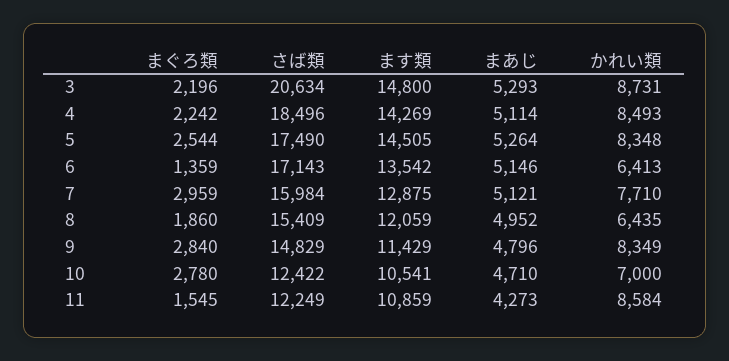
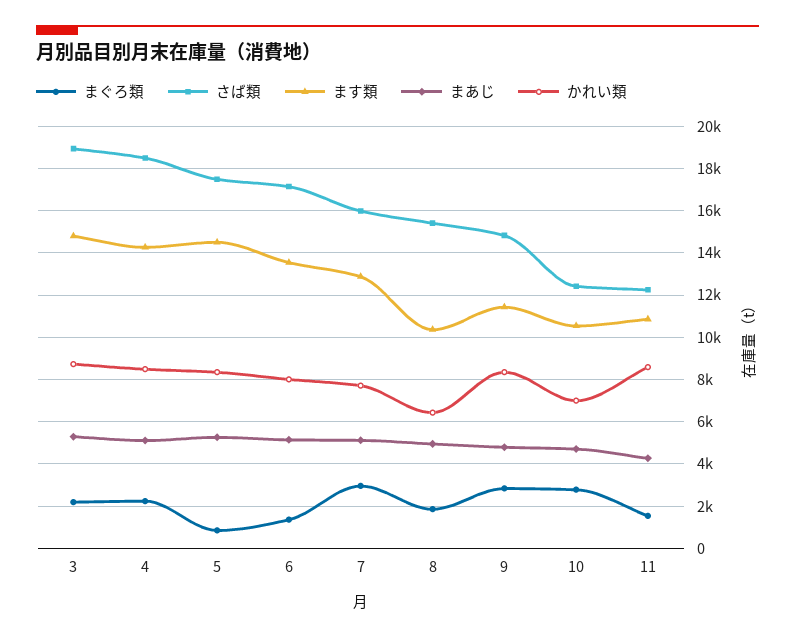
  {
    "まぐろ類": {
      "3": 2196,
      "4": 2242,
-     "5": 2544,
+     "5": 1000,
      "6": 1359,
      "7": 2959,
      "8": 1860,
      "9": 2840,
      "10": 2780,
      "11": 1545
    },
    "さば類": {
-     "3": 20634,
+     "3": 19000,
      "4": 18496,
      "5": 17490,
      "6": 17143,
      "7": 15984,
      "8": 15409,
      "9": 14829,
      "10": 12422,
      "11": 12249
    },
    "ます類": {
      "3": 14800,
      "4": 14269,
      "5": 14505,
      "6": 13542,
      "7": 12875,
-     "8": 12059,
+     "8": 10500,
      "9": 11429,
      "10": 10541,
      "11": 10859
    },
    "まあじ": {
      "3": 5293,
      "4": 5114,
      "5": 5264,
      "6": 5146,
      "7": 5121,
      "8": 4952,
      "9": 4796,
      "10": 4710,
      "11": 4273
    },
    "かれい類": {
      "3": 8731,
      "4": 8493,
      "5": 8348,
-     "6": 6413,
+     "6": 8000,
      "7": 7710,
      "8": 6435,
      "9": 8349,
      "10": 7000,
      "11": 8584
    }
  }

